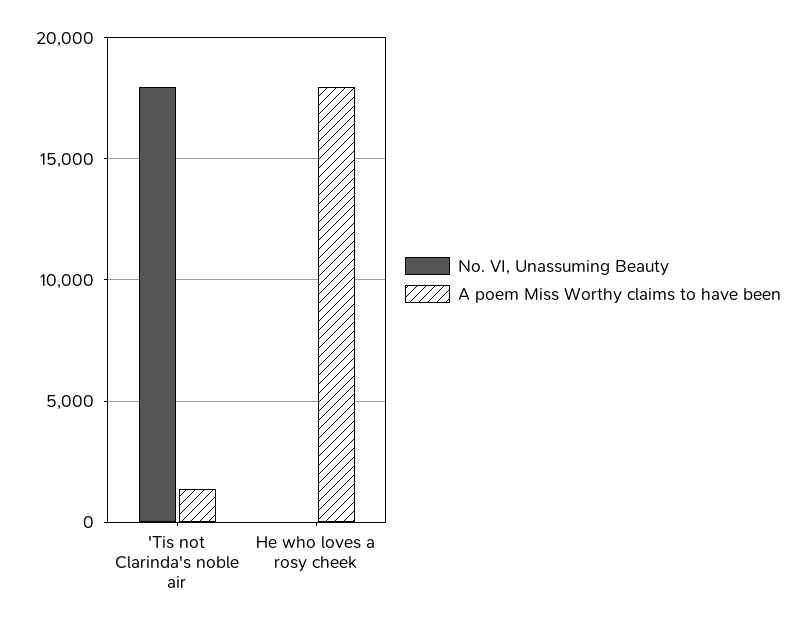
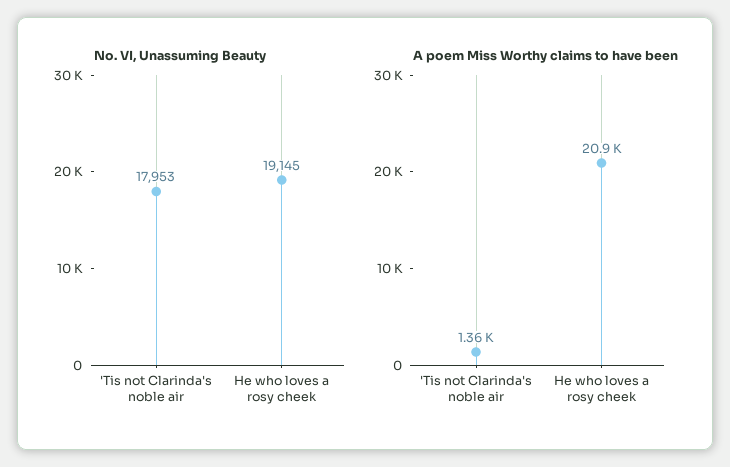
  {
    "No. VI, Unassuming Beauty": {
      "'Tis not Clarinda's noble air": 17953,
-     "He who loves a rosy cheek": 0
+     "He who loves a rosy cheek": 19145
    },
    "A poem Miss Worthy claims to have been": {
      "'Tis not Clarinda's noble air": 1360,
-     "He who loves a rosy cheek": 18000
+     "He who loves a rosy cheek": 20900
    }
  }

